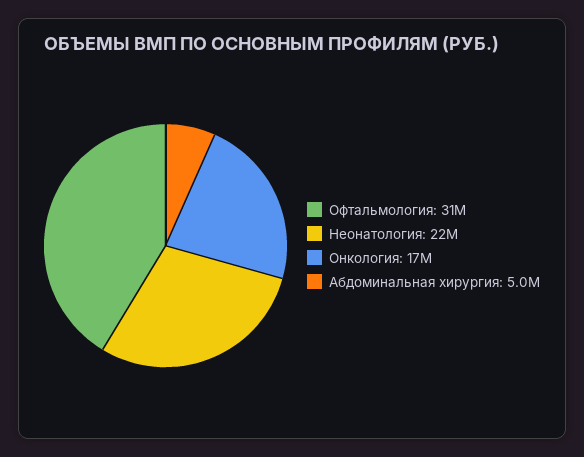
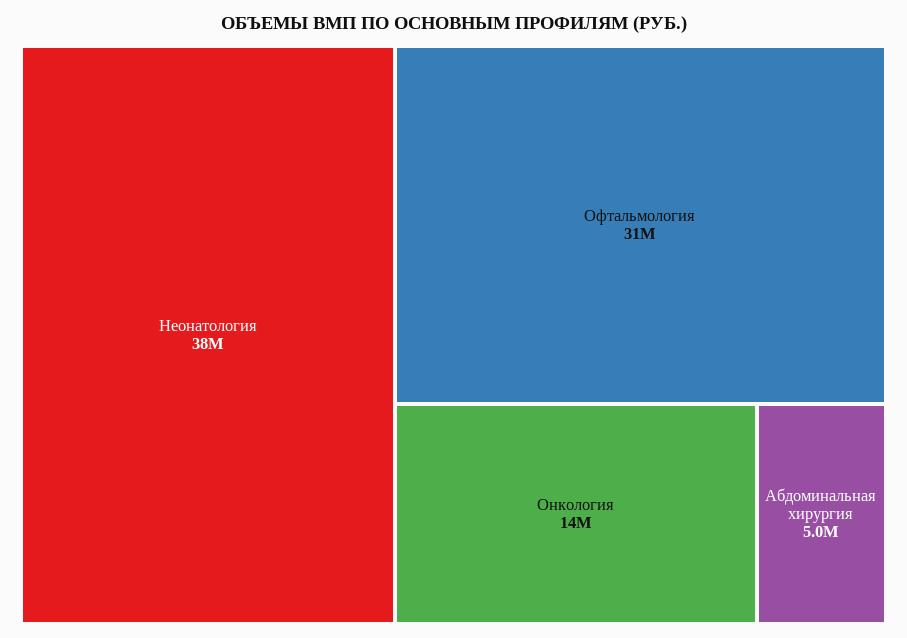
  {
    "Офтальмология": 31000000,
-   "Неонатология": 22000000,
+   "Неонатология": 38000000,
-   "Онкология": 17000000,
+   "Онкология": 14000000,
    "Абдоминальная хирургия": 5000000
  }

